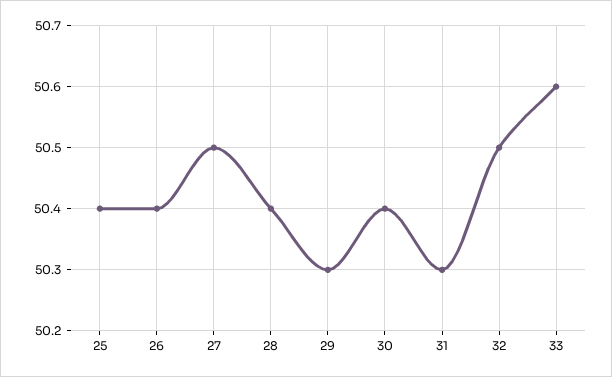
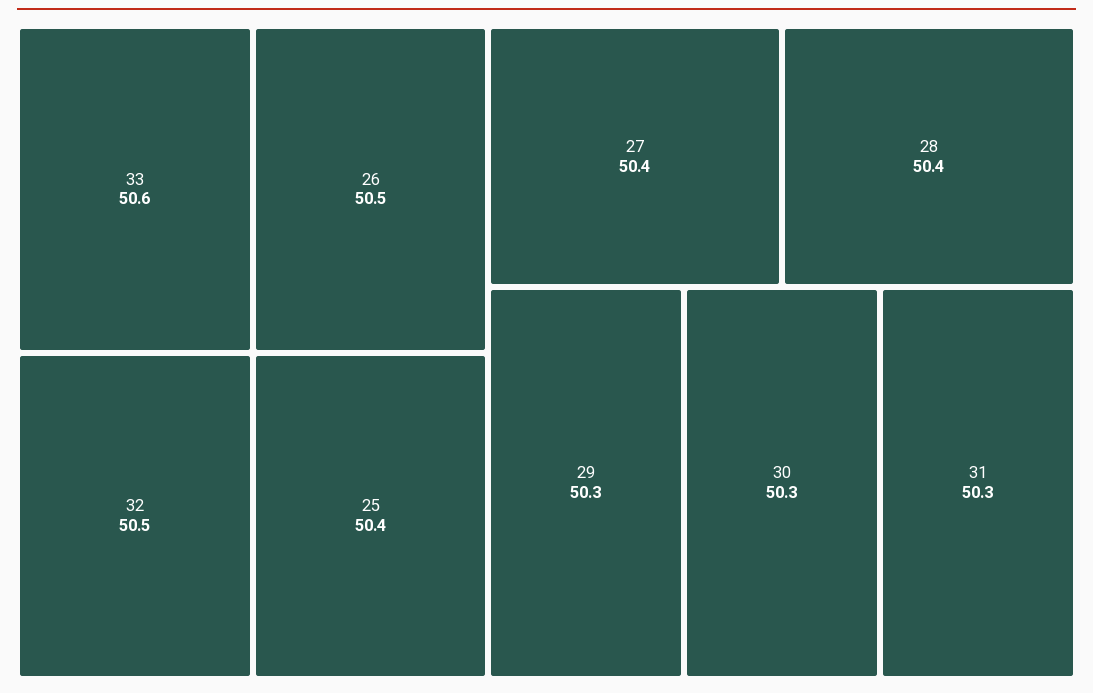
  {
    "25": 50.4,
-   "26": 50.4,
+   "26": 50.5,
-   "27": 50.5,
+   "27": 50.4,
    "28": 50.4,
    "29": 50.3,
-   "30": 50.4,
+   "30": 50.3,
    "31": 50.3,
    "32": 50.5,
    "33": 50.6
  }

